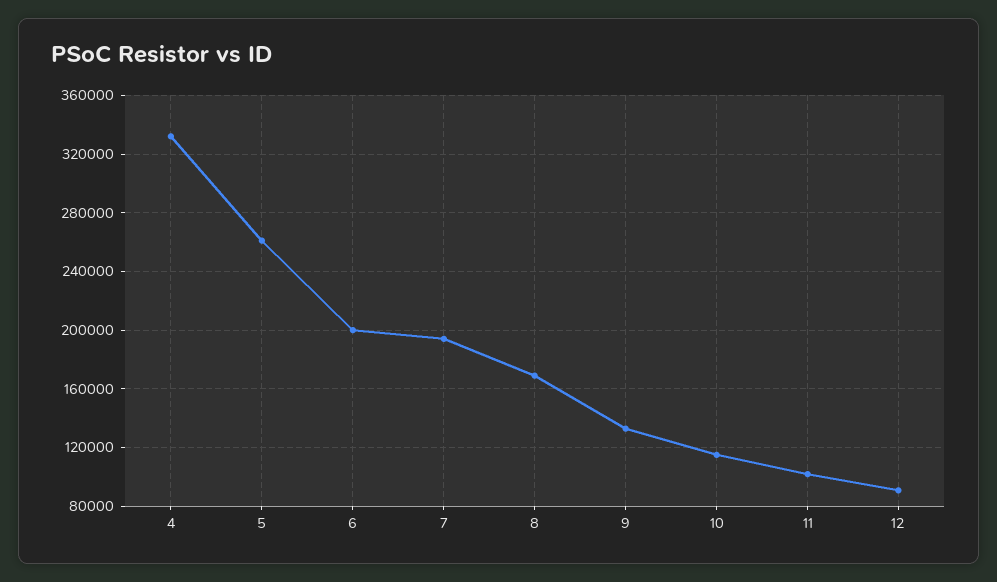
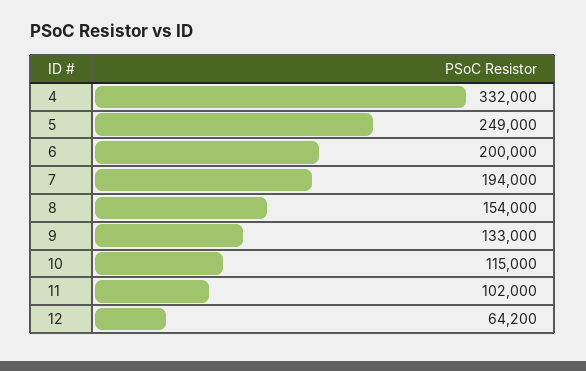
  {
    "4": 332000,
-   "5": 260000,
+   "5": 249000,
    "6": 200000,
    "7": 194000,
-   "8": 170000,
+   "8": 154000,
    "9": 133000,
    "10": 115000,
    "11": 102000,
-   "12": 90000
+   "12": 64200
  }

